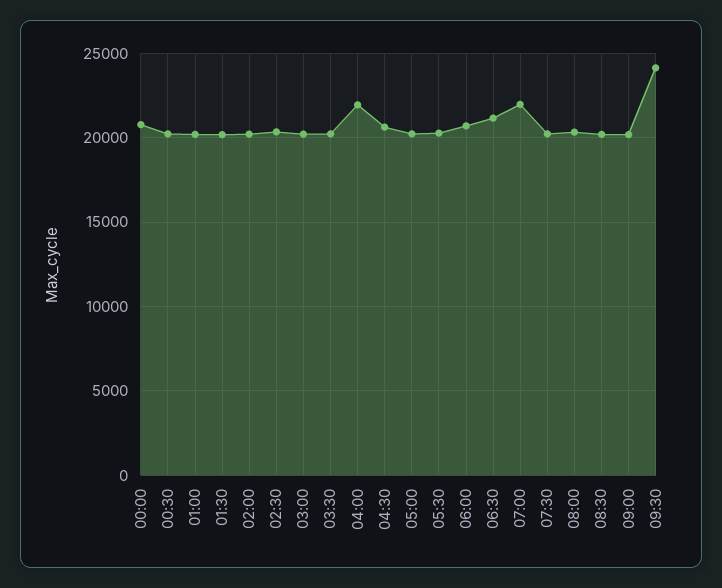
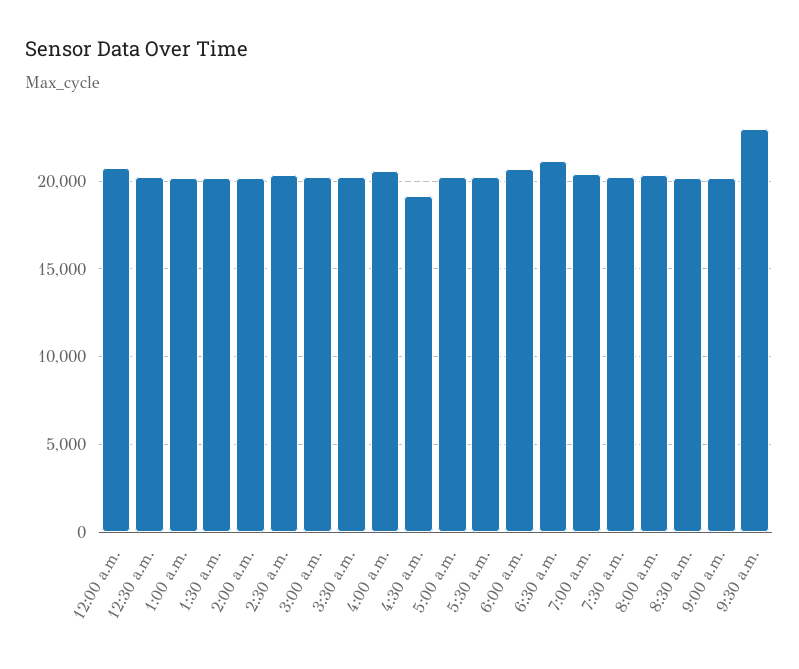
  {
    "00:00": 21000,
    "00:30": 20000,
    "01:00": 20000,
    "01:30": 20000,
    "02:00": 20000,
    "02:30": 20500,
    "03:00": 20000,
    "03:30": 20000,
-   "04:00": 22000,
+   "04:00": 20500,
-   "04:30": 20500,
+   "04:30": 19000,
    "05:00": 20000,
    "05:30": 20500,
    "06:00": 20500,
    "06:30": 21000,
-   "07:00": 22000,
+   "07:00": 20500,
    "07:30": 20000,
    "08:00": 20500,
    "08:30": 20000,
    "09:00": 20000,
-   "09:30": 24000
+   "09:30": 23000
  }

